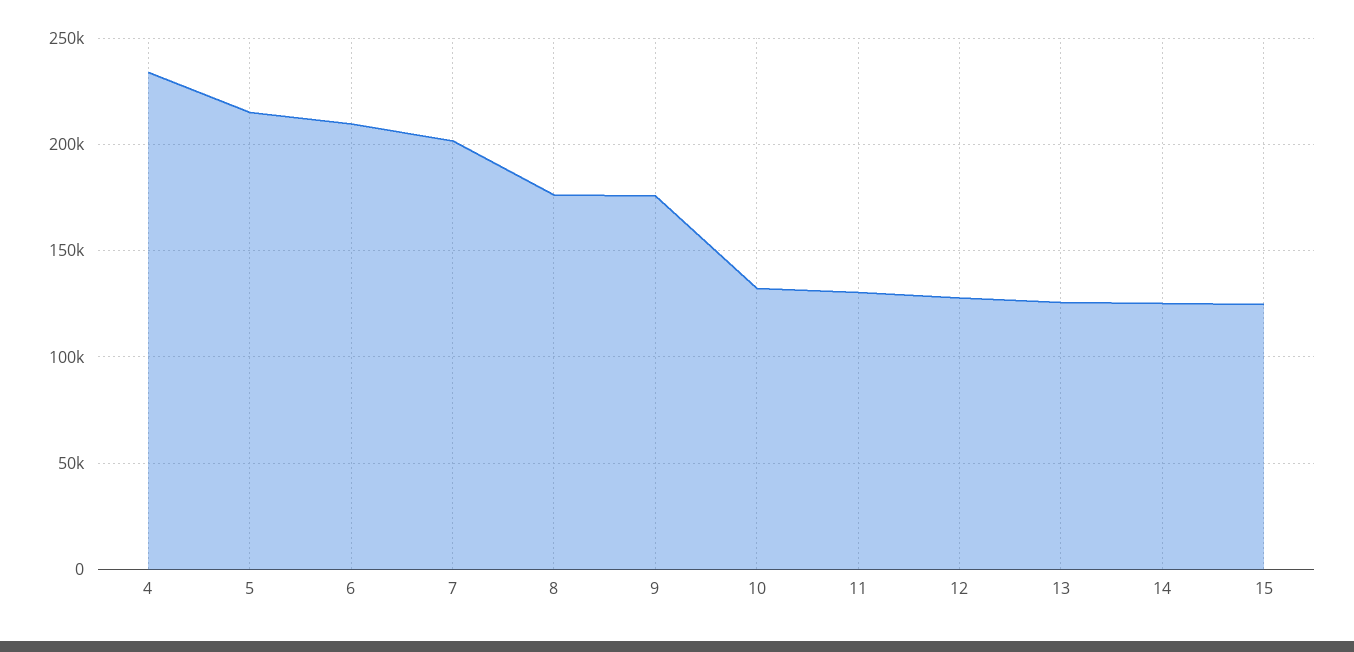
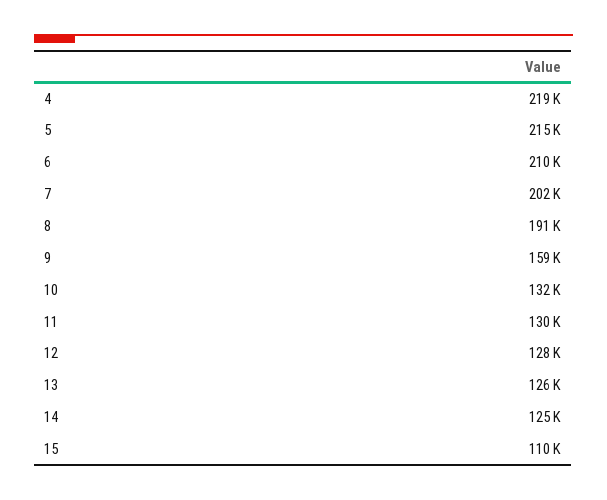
  {
-   "4": 235000,
+   "4": 219000,
    "5": 215000,
    "6": 210000,
    "7": 202000,
-   "8": 175000,
+   "8": 191000,
-   "9": 175000,
+   "9": 159000,
    "10": 132000,
    "11": 130000,
    "12": 128000,
    "13": 126000,
    "14": 125000,
-   "15": 125000
+   "15": 110000
  }

